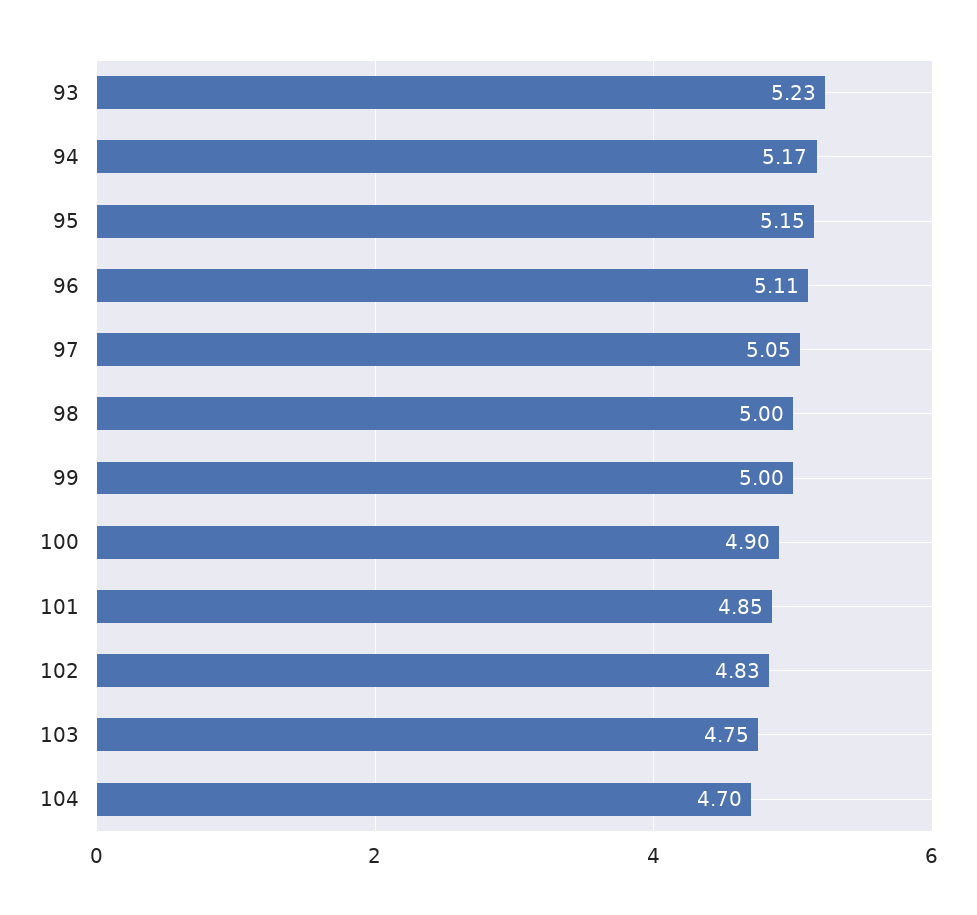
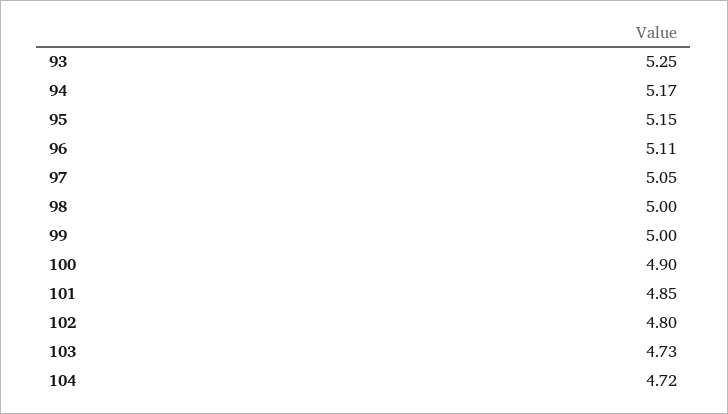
  {
-   "93": 5.23,
+   "93": 5.25,
    "94": 5.17,
    "95": 5.15,
    "96": 5.11,
    "97": 5.05,
    "98": 5,
    "99": 5,
    "100": 4.9,
    "101": 4.85,
-   "102": 4.83,
+   "102": 4.8,
-   "103": 4.75,
+   "103": 4.73,
-   "104": 4.7
+   "104": 4.72
  }

